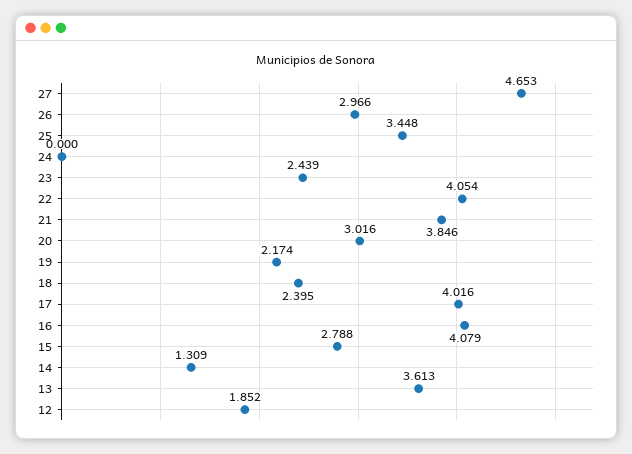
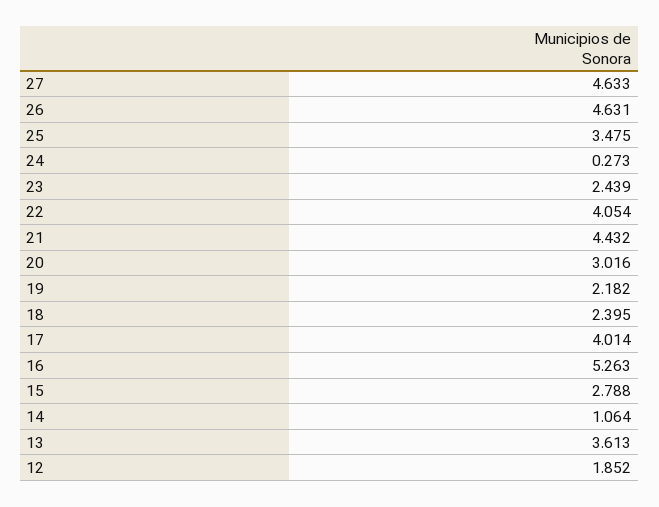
  {
-   "27": 4.653,
+   "27": 4.633,
-   "26": 2.966,
+   "26": 4.631,
-   "25": 3.448,
+   "25": 3.475,
-   "24": 0,
+   "24": 0.273,
    "23": 2.439,
    "22": 4.054,
-   "21": 3.846,
+   "21": 4.432,
    "20": 3.016,
-   "19": 2.174,
+   "19": 2.182,
    "18": 2.395,
-   "17": 4.016,
+   "17": 4.014,
-   "16": 4.079,
+   "16": 5.263,
    "15": 2.788,
-   "14": 1.309,
+   "14": 1.064,
    "13": 3.613,
    "12": 1.852
  }

